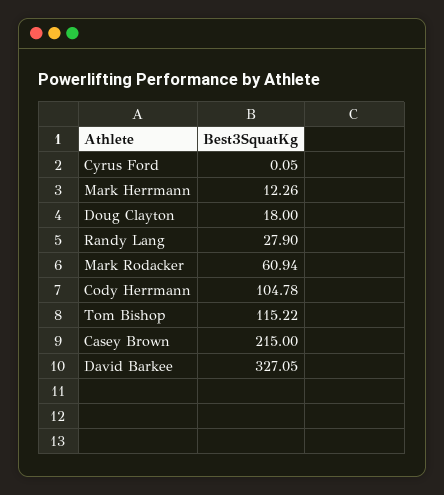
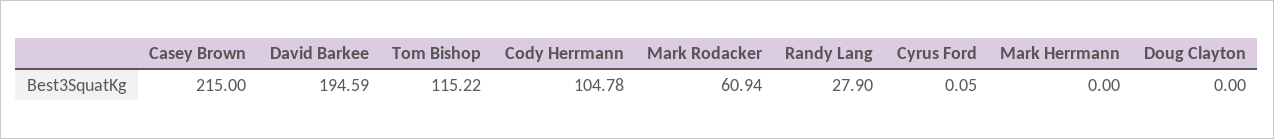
  {
    "Cyrus Ford": 0.05,
-   "Mark Herrmann": 12.26,
+   "Mark Herrmann": 0,
-   "Doug Clayton": 18,
+   "Doug Clayton": 0,
    "Randy Lang": 27.9,
    "Mark Rodacker": 60.94,
    "Cody Herrmann": 104.78,
    "Tom Bishop": 115.22,
    "Casey Brown": 215,
-   "David Barkee": 327.05
+   "David Barkee": 194.59
  }

